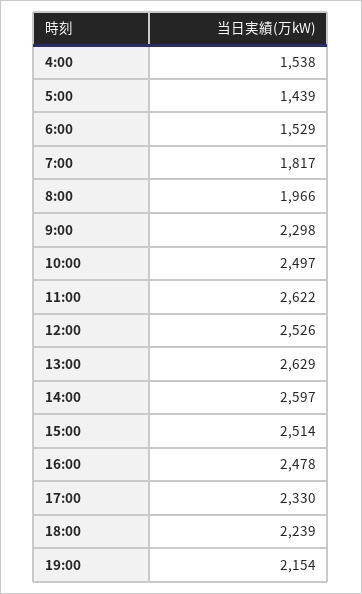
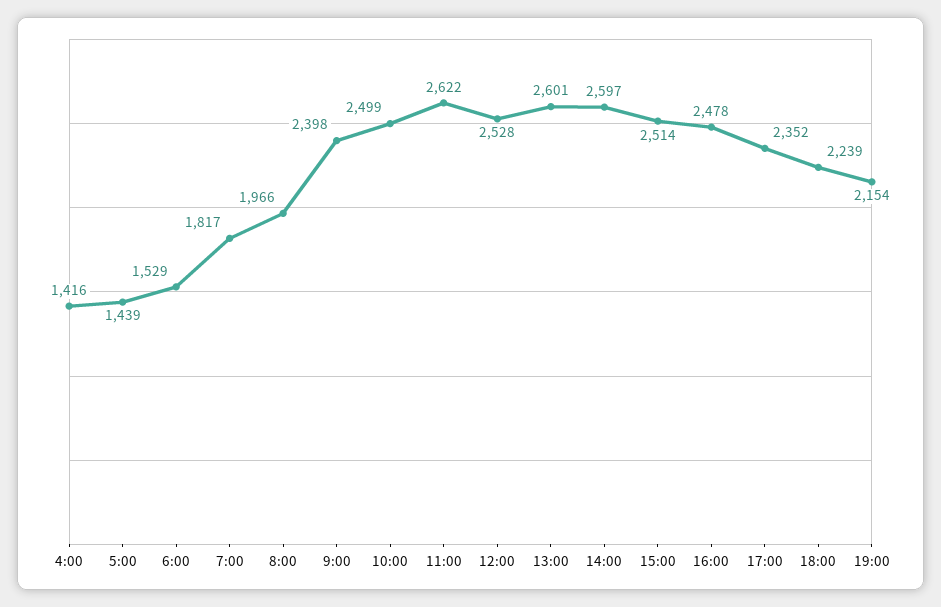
  {
-   "4:00": 1538,
+   "4:00": 1416,
    "5:00": 1439,
    "6:00": 1529,
    "7:00": 1817,
    "8:00": 1966,
-   "9:00": 2298,
+   "9:00": 2398,
-   "10:00": 2497,
+   "10:00": 2499,
    "11:00": 2622,
-   "12:00": 2526,
+   "12:00": 2528,
-   "13:00": 2629,
+   "13:00": 2601,
    "14:00": 2597,
    "15:00": 2514,
    "16:00": 2478,
-   "17:00": 2330,
+   "17:00": 2352,
    "18:00": 2239,
    "19:00": 2154
  }

